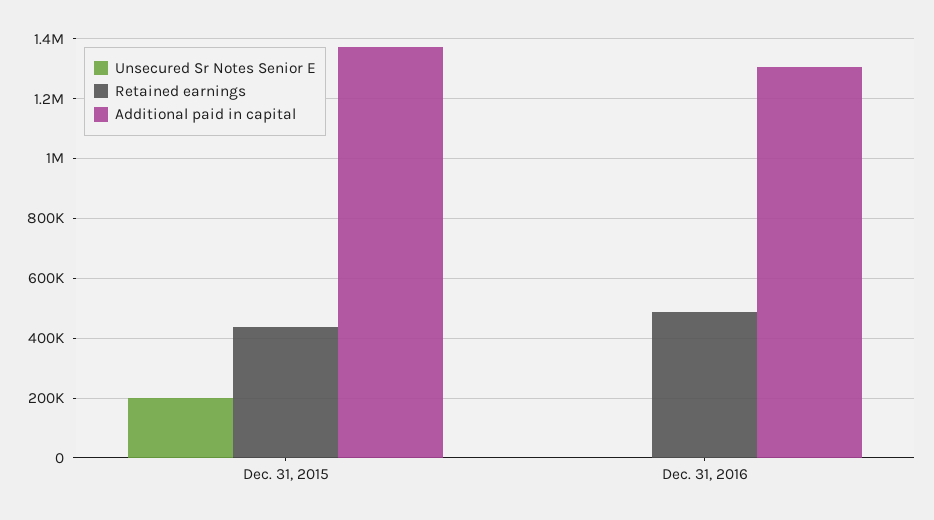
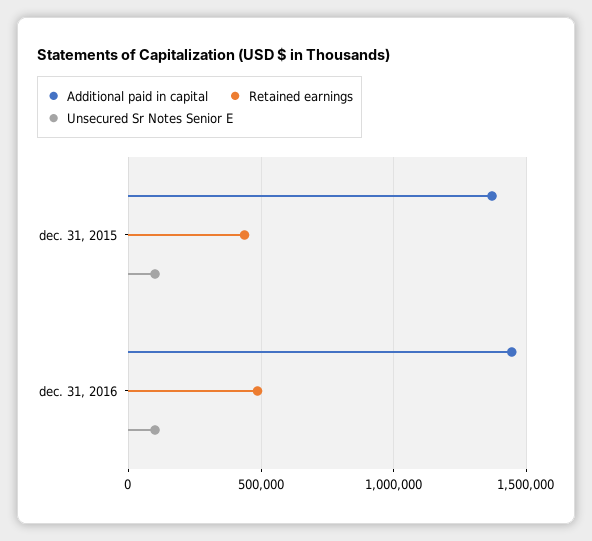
  {
    "Unsecured Sr Notes Senior E": {
-     "Dec. 31, 2015": 200000,
+     "Dec. 31, 2015": 100000,
-     "Dec. 31, 2016": 0
+     "Dec. 31, 2016": 100000
    },
    "Retained earnings": {
      "Dec. 31, 2015": 450000,
      "Dec. 31, 2016": 475000
    },
    "Additional paid in capital": {
      "Dec. 31, 2015": 1375000,
-     "Dec. 31, 2016": 1300000
+     "Dec. 31, 2016": 1450000
    }
  }

